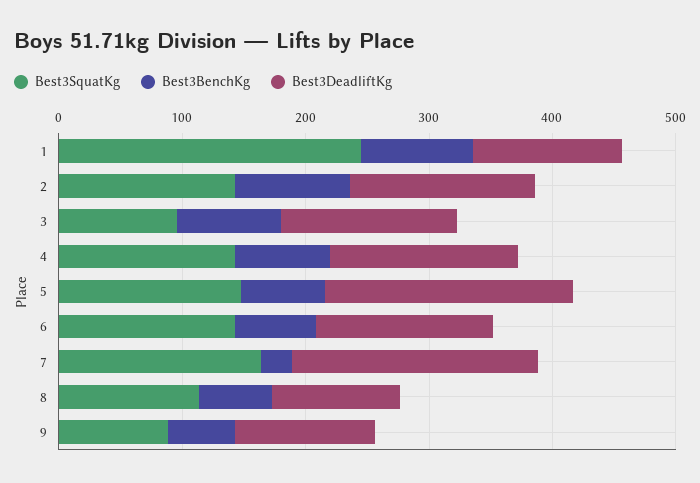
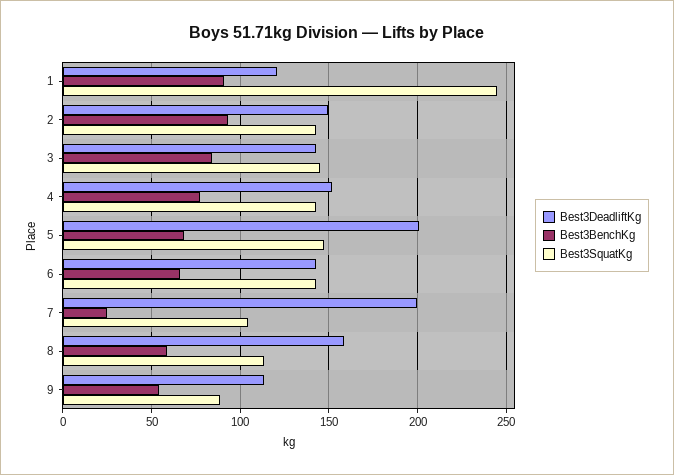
  {
    "Best3SquatKg": {
      "1": 245,
      "2": 145,
-     "3": 100,
+     "3": 145,
      "4": 145,
      "5": 145,
      "6": 145,
-     "7": 160,
+     "7": 105,
      "8": 115,
      "9": 90
    },
    "Best3BenchKg": {
      "1": 90,
      "2": 95,
      "3": 85,
      "4": 75,
      "5": 70,
      "6": 65,
      "7": 25,
      "8": 60,
      "9": 55
    },
    "Best3DeadliftKg": {
      "1": 120,
      "2": 150,
      "3": 145,
      "4": 150,
      "5": 200,
      "6": 145,
      "7": 200,
-     "8": 100,
+     "8": 160,
      "9": 115
    }
  }

